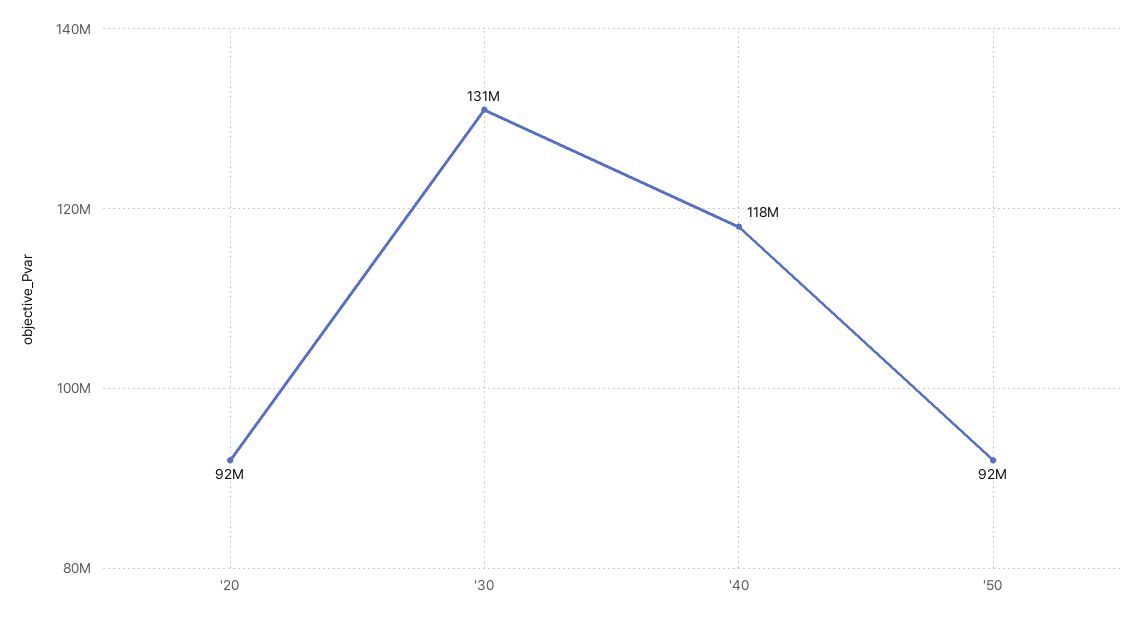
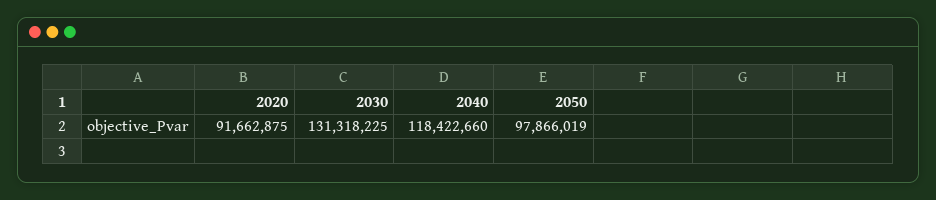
  {
    "'20": 91662875,
    "'30": 131318225,
    "'40": 118422660,
-   "'50": 92000000
+   "'50": 97866019
  }

